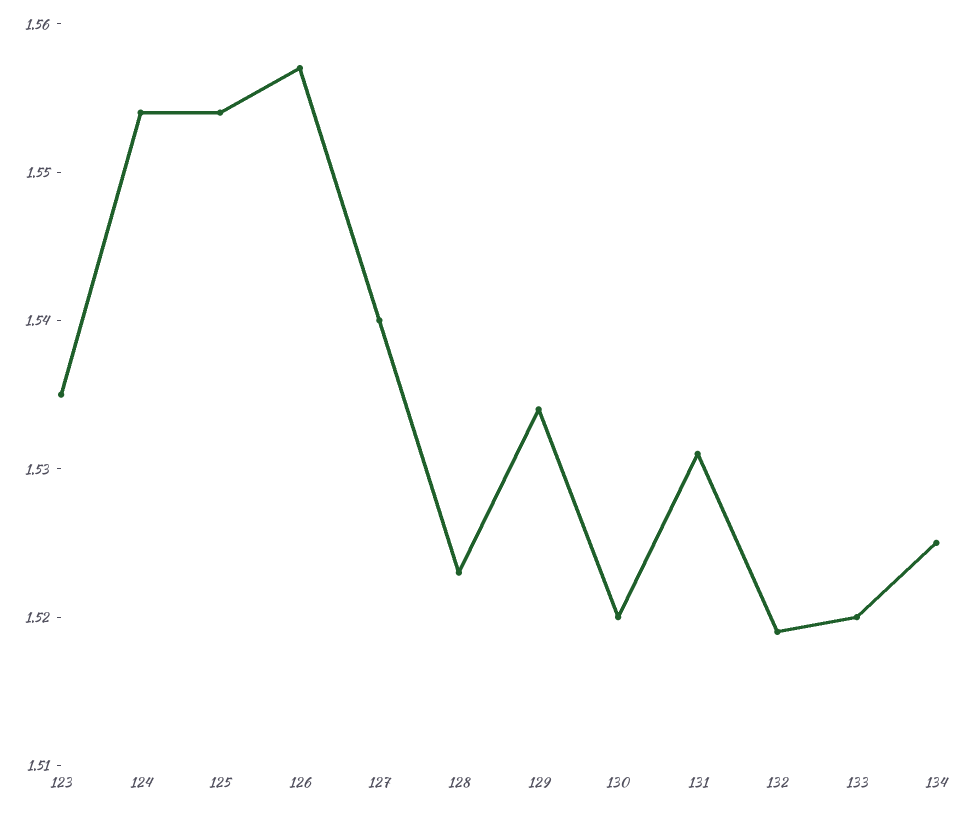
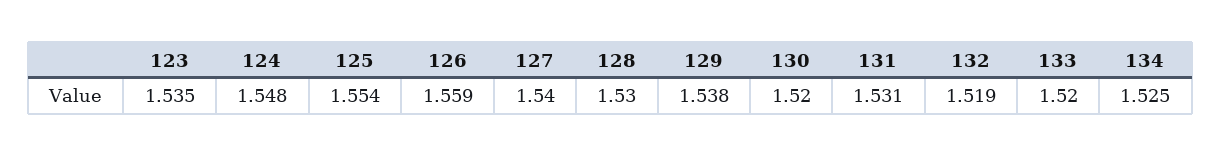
  {
    "123": 1.535,
-   "124": 1.554,
+   "124": 1.548,
    "125": 1.554,
-   "126": 1.557,
+   "126": 1.559,
    "127": 1.54,
-   "128": 1.523,
+   "128": 1.53,
-   "129": 1.534,
+   "129": 1.538,
    "130": 1.52,
    "131": 1.531,
    "132": 1.519,
    "133": 1.52,
    "134": 1.525
  }

